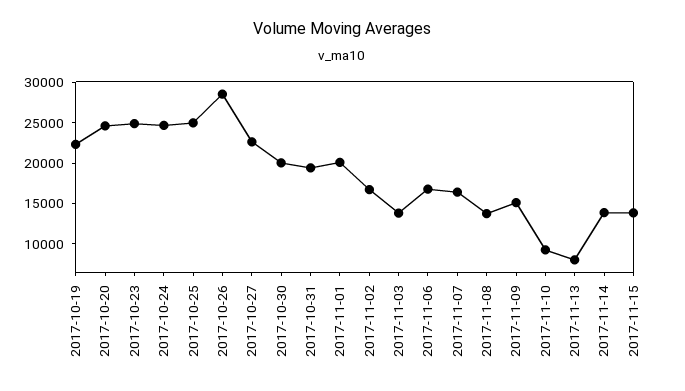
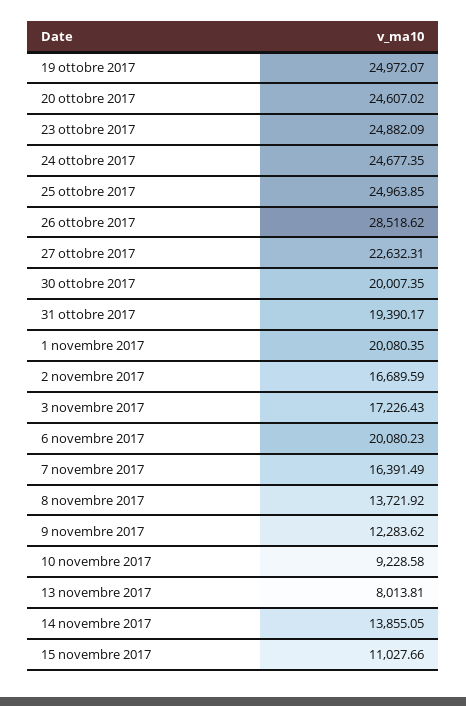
  {
-   "2017-10-19": 22000,
+   "2017-10-19": 24972.07,
    "2017-10-20": 24607.02,
    "2017-10-23": 24882.09,
    "2017-10-24": 24677.35,
    "2017-10-25": 24963.85,
    "2017-10-26": 28518.62,
    "2017-10-27": 22632.31,
    "2017-10-30": 20007.35,
    "2017-10-31": 19390.17,
    "2017-11-01": 20080.35,
    "2017-11-02": 16689.59,
-   "2017-11-03": 14000,
+   "2017-11-03": 17226.43,
-   "2017-11-06": 17000,
+   "2017-11-06": 20080.23,
    "2017-11-07": 16391.49,
    "2017-11-08": 13721.92,
-   "2017-11-09": 15000,
+   "2017-11-09": 12283.62,
    "2017-11-10": 9228.58,
    "2017-11-13": 8013.81,
    "2017-11-14": 13855.05,
-   "2017-11-15": 14000
+   "2017-11-15": 11027.66
  }

